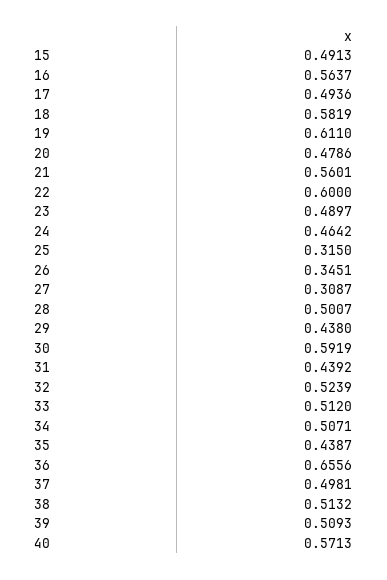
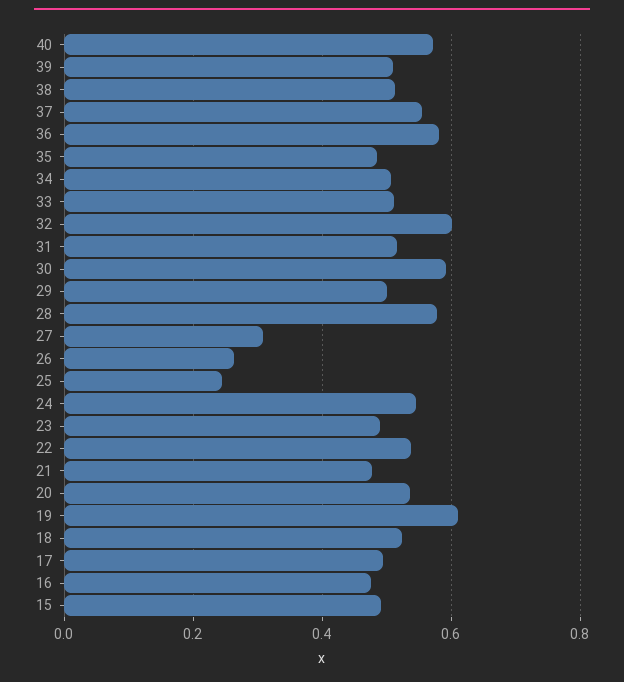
  {
    "15": 0.4913,
-   "16": 0.5637,
+   "16": 0.48,
    "17": 0.4936,
-   "18": 0.5819,
+   "18": 0.52,
    "19": 0.611,
-   "20": 0.4786,
+   "20": 0.54,
-   "21": 0.5601,
+   "21": 0.48,
-   "22": 0.6,
+   "22": 0.54,
    "23": 0.4897,
-   "24": 0.4642,
+   "24": 0.54,
-   "25": 0.315,
+   "25": 0.24,
-   "26": 0.3451,
+   "26": 0.26,
    "27": 0.3087,
-   "28": 0.5007,
+   "28": 0.58,
-   "29": 0.438,
+   "29": 0.5,
    "30": 0.5919,
-   "31": 0.4392,
+   "31": 0.52,
-   "32": 0.5239,
+   "32": 0.6,
    "33": 0.512,
    "34": 0.5071,
-   "35": 0.4387,
+   "35": 0.48,
-   "36": 0.6556,
+   "36": 0.58,
-   "37": 0.4981,
+   "37": 0.56,
    "38": 0.5132,
    "39": 0.5093,
    "40": 0.5713
  }

